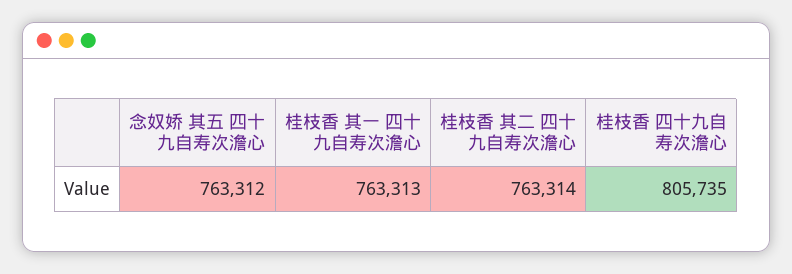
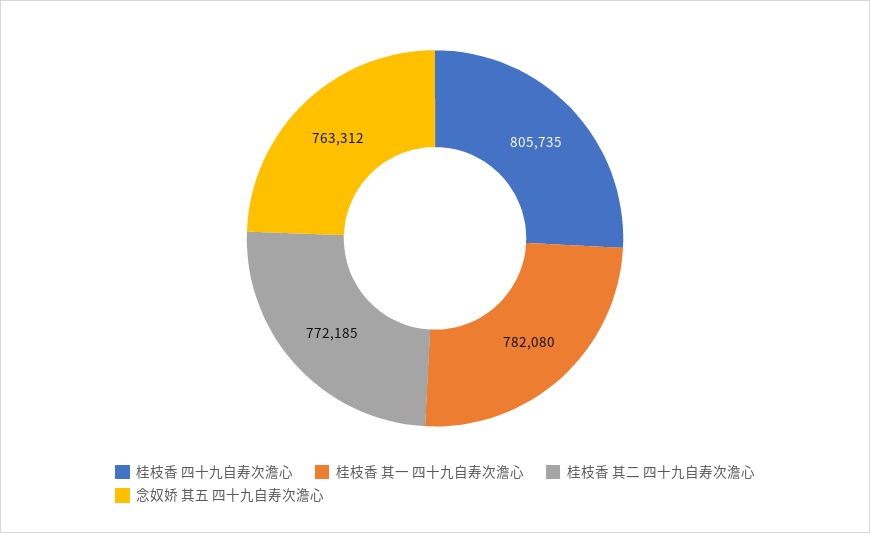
  {
    "念奴娇 其五 四十九自寿次澹心": 763312,
-   "桂枝香 其一 四十九自寿次澹心": 763313,
+   "桂枝香 其一 四十九自寿次澹心": 782080,
-   "桂枝香 其二 四十九自寿次澹心": 763314,
+   "桂枝香 其二 四十九自寿次澹心": 772185,
    "桂枝香 四十九自寿次澹心": 805735
  }

